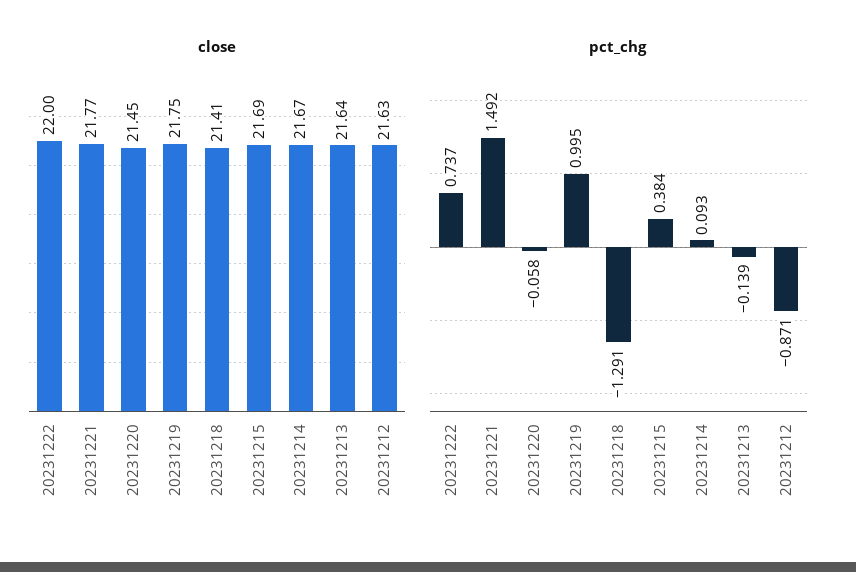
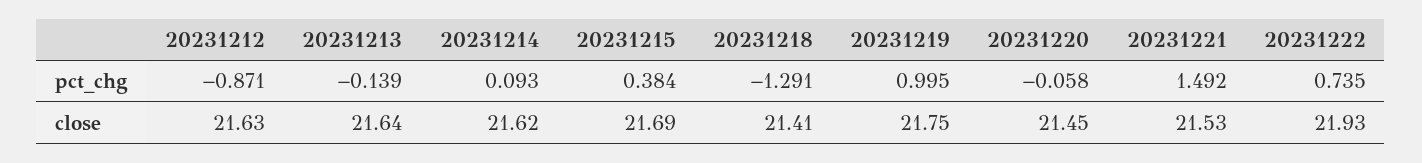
  {
    "close": {
-     "20231222": 22,
+     "20231222": 21.93,
-     "20231221": 21.77,
+     "20231221": 21.53,
      "20231220": 21.45,
      "20231219": 21.75,
      "20231218": 21.41,
      "20231215": 21.69,
-     "20231214": 21.67,
+     "20231214": 21.62,
      "20231213": 21.64,
      "20231212": 21.63
    },
    "pct_chg": {
-     "20231222": 0.737,
+     "20231222": 0.735,
      "20231221": 1.492,
      "20231220": -0.058,
      "20231219": 0.995,
      "20231218": -1.291,
      "20231215": 0.384,
      "20231214": 0.093,
      "20231213": -0.139,
      "20231212": -0.871
    }
  }

